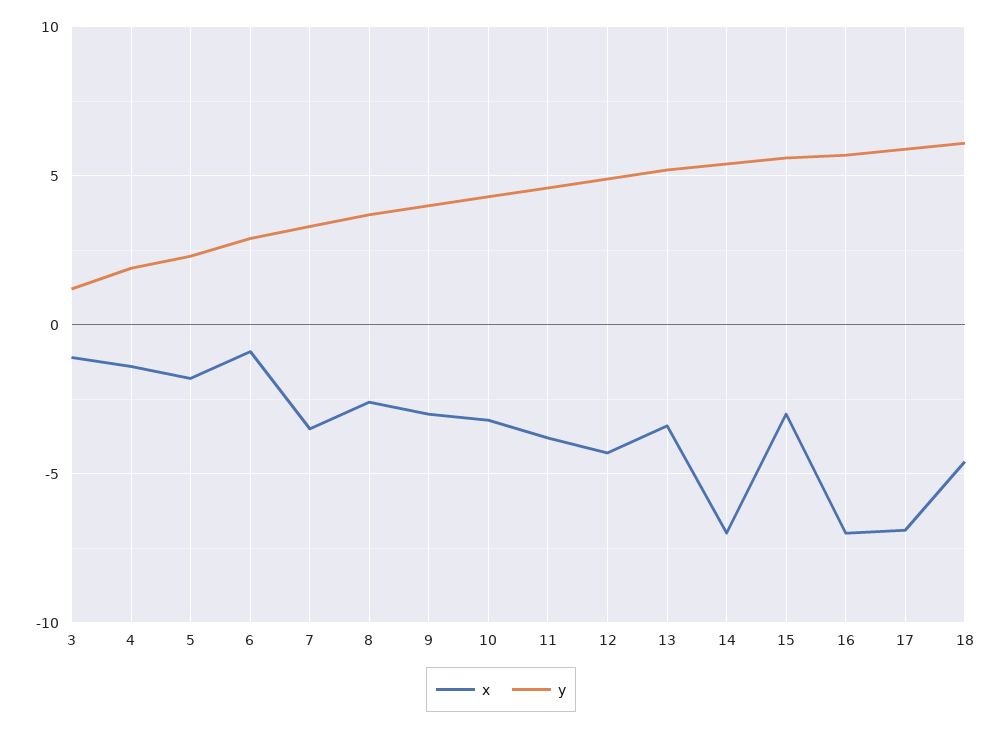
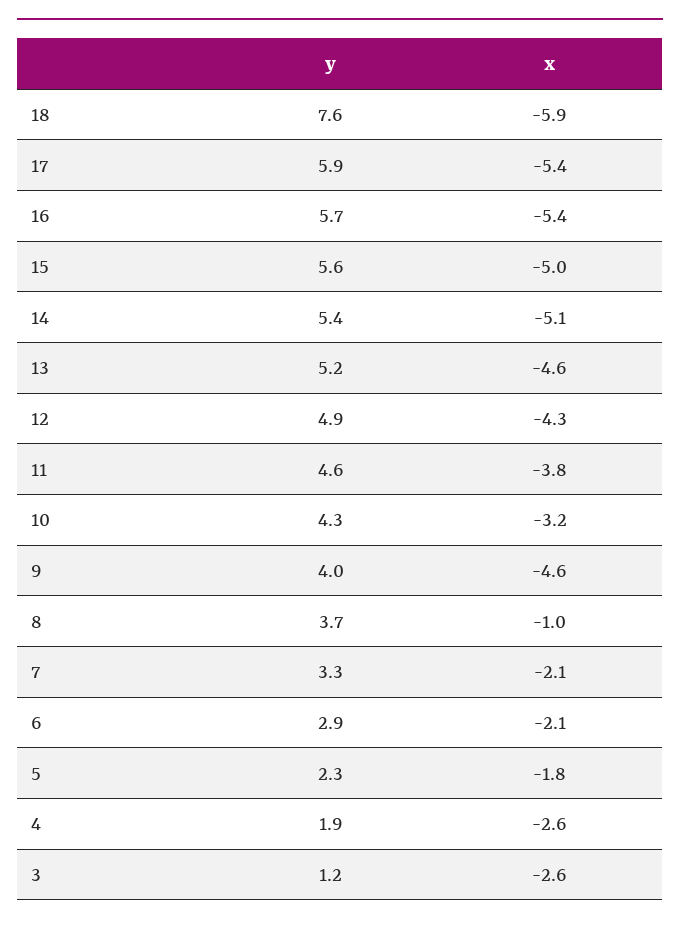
  {
    "x": {
-     "3": -1,
+     "3": -2.6,
-     "4": -1.5,
+     "4": -2.6,
      "5": -1.8,
-     "6": -1,
+     "6": -2.1,
-     "7": -3.5,
+     "7": -2.1,
-     "8": -2.5,
+     "8": -1,
-     "9": -3,
+     "9": -4.6,
      "10": -3.2,
      "11": -3.8,
      "12": -4.3,
-     "13": -3.5,
+     "13": -4.6,
-     "14": -7,
+     "14": -5.1,
-     "15": -3,
+     "15": -5,
-     "16": -7,
+     "16": -5.4,
-     "17": -7,
+     "17": -5.4,
-     "18": -4.5
+     "18": -5.9
    },
    "y": {
      "3": 1.2,
      "4": 1.9,
      "5": 2.3,
      "6": 2.9,
      "7": 3.3,
      "8": 3.7,
      "9": 4,
      "10": 4.3,
      "11": 4.6,
      "12": 4.9,
      "13": 5.2,
      "14": 5.4,
      "15": 5.6,
      "16": 5.7,
      "17": 5.9,
-     "18": 6
+     "18": 7.6
    }
  }

